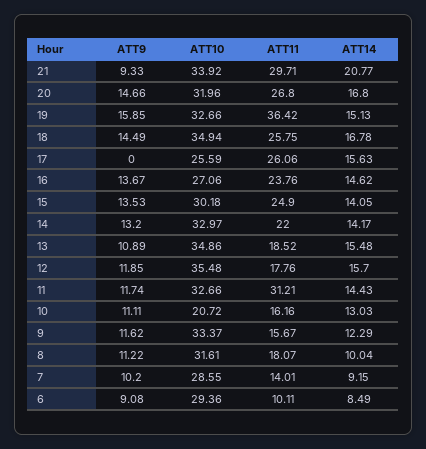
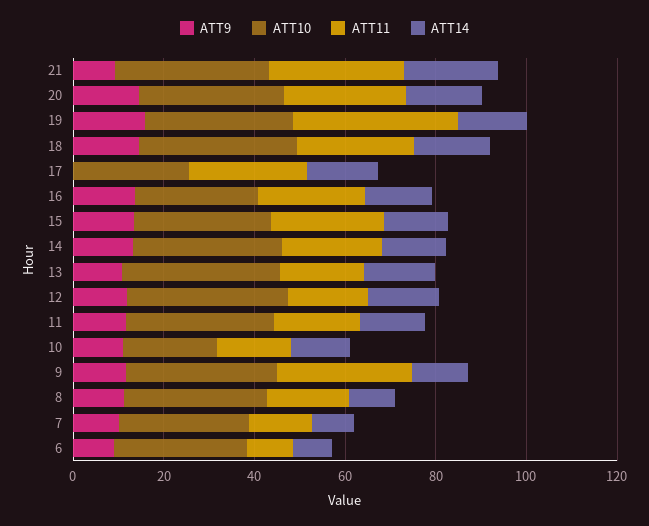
  {
    "ATT9": {
      "21": 9.33,
      "20": 14.66,
      "19": 15.85,
      "18": 14.49,
      "17": 0,
      "16": 13.67,
      "15": 13.53,
      "14": 13.2,
      "13": 10.89,
      "12": 11.85,
      "11": 11.74,
      "10": 11.11,
      "9": 11.62,
      "8": 11.22,
      "7": 10.2,
      "6": 9.08
    },
    "ATT10": {
      "21": 33.92,
      "20": 31.96,
      "19": 32.66,
      "18": 34.94,
      "17": 25.59,
      "16": 27.06,
      "15": 30.18,
      "14": 32.97,
      "13": 34.86,
      "12": 35.48,
      "11": 32.66,
      "10": 20.72,
      "9": 33.37,
      "8": 31.61,
      "7": 28.55,
      "6": 29.36
    },
    "ATT11": {
      "21": 29.71,
      "20": 26.8,
      "19": 36.42,
      "18": 25.75,
      "17": 26.06,
      "16": 23.76,
      "15": 24.9,
      "14": 22,
      "13": 18.52,
      "12": 17.76,
-     "11": 31.21,
+     "11": 20,
      "10": 16.16,
-     "9": 15.67,
+     "9": 30,
      "8": 18.07,
      "7": 14.01,
      "6": 10.11
    },
    "ATT14": {
      "21": 20.77,
      "20": 16.8,
      "19": 15.13,
      "18": 16.78,
      "17": 15.63,
      "16": 14.62,
      "15": 14.05,
      "14": 14.17,
      "13": 15.48,
      "12": 15.7,
      "11": 14.43,
      "10": 13.03,
      "9": 12.29,
      "8": 10.04,
      "7": 9.15,
      "6": 8.49
    }
  }

